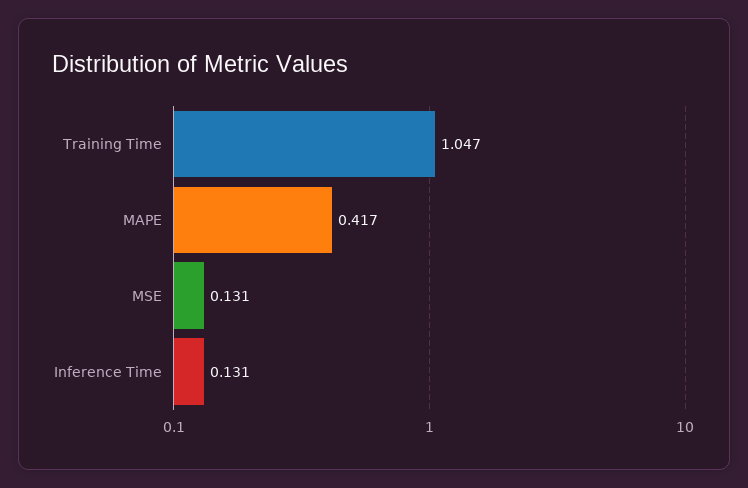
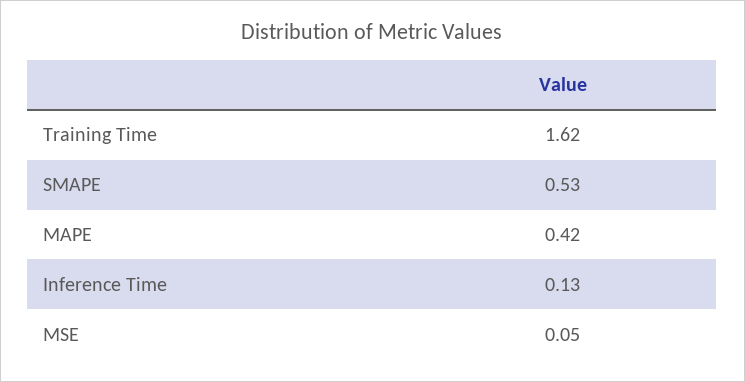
  {
-   "Training Time": 1.047,
+   "Training Time": 1.62,
    "MAPE": 0.417,
-   "MSE": 0.131,
+   "MSE": 0.05,
-   "Inference Time": 0.131
+   "Inference Time": 0.131,
+   "SMAPE": 0.53
  }

